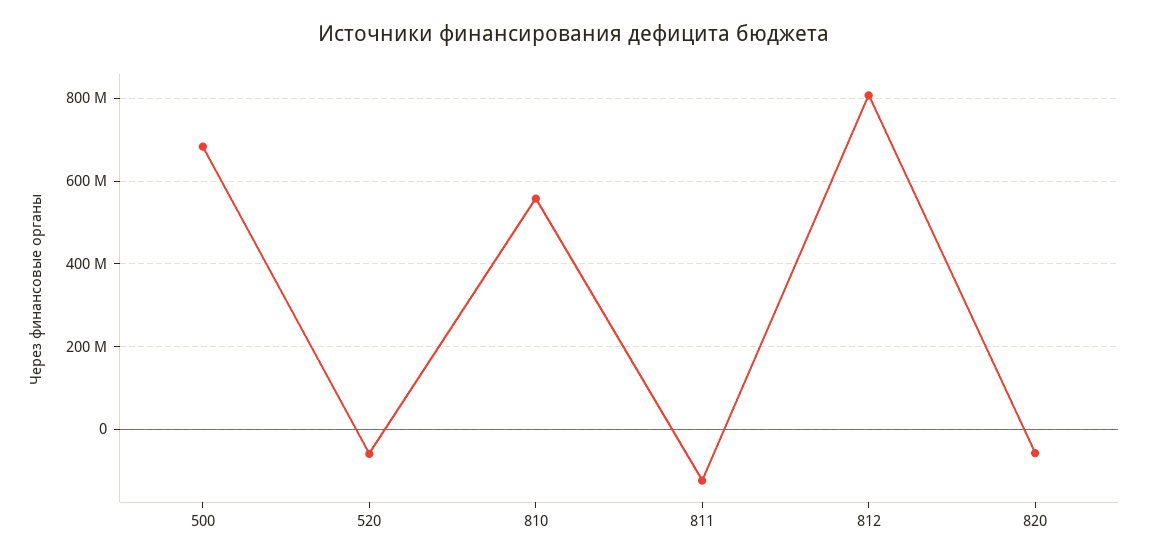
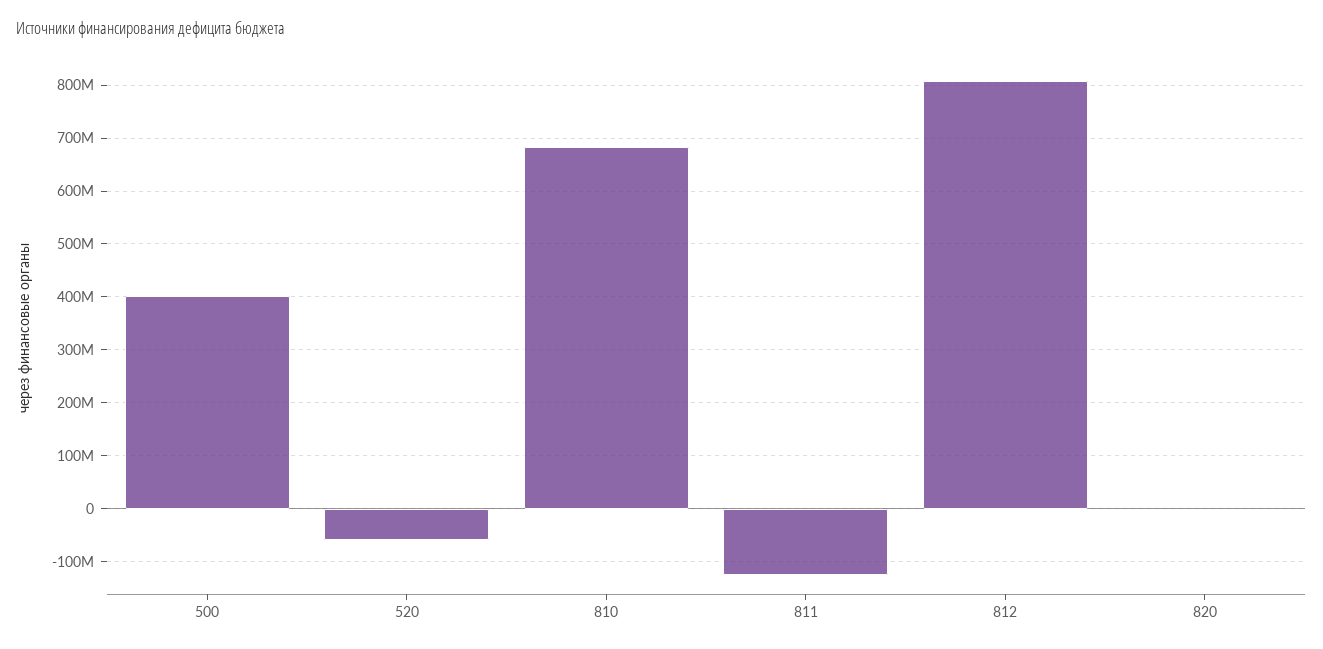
  {
-   "500": 680000000,
+   "500": 400000000,
    "520": -60000000,
-   "810": 560000000,
+   "810": 680000000,
    "811": -120000000,
    "812": 800000000,
-   "820": -60000000
+   "820": 0
  }

